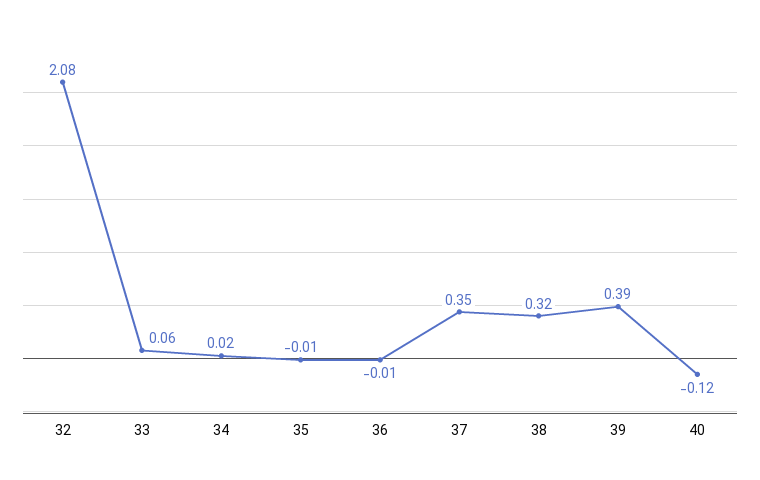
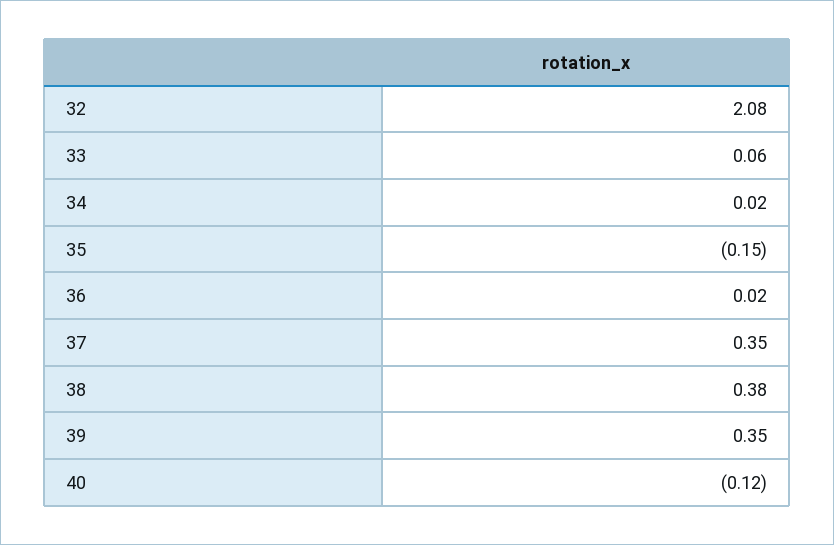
  {
    "32": 2.08,
    "33": 0.06,
    "34": 0.02,
-   "35": -0.01,
+   "35": -0.15,
-   "36": -0.01,
+   "36": 0.02,
    "37": 0.35,
-   "38": 0.32,
+   "38": 0.38,
-   "39": 0.39,
+   "39": 0.35,
    "40": -0.12
  }

